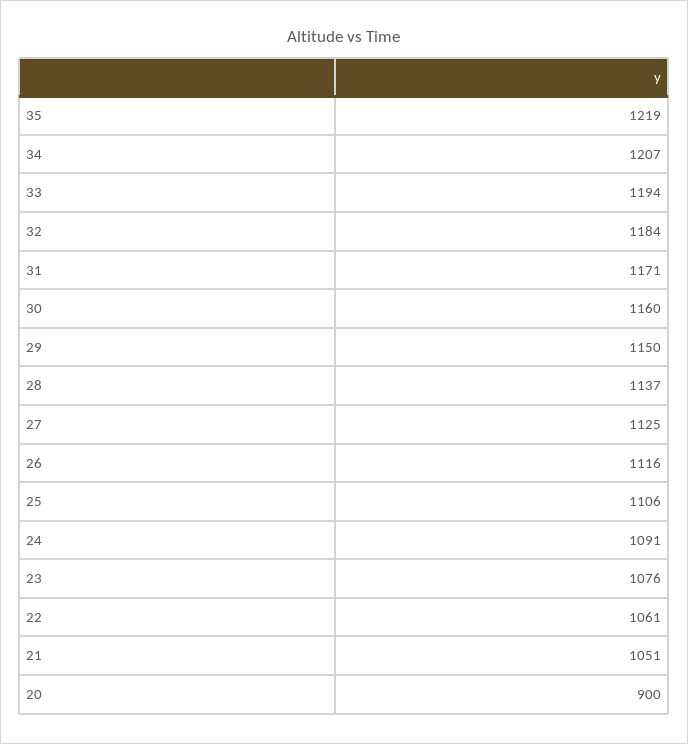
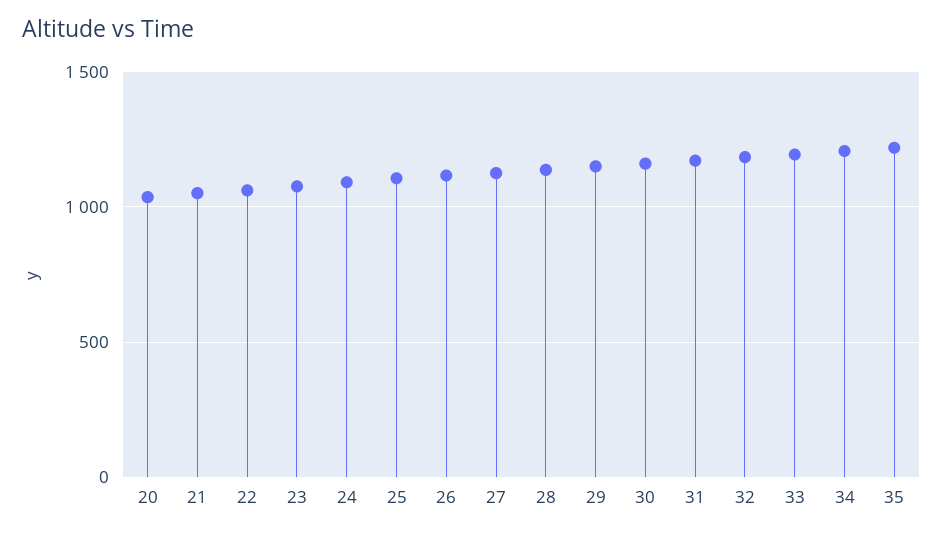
  {
    "35": 1219,
    "34": 1207,
    "33": 1194,
    "32": 1184,
    "31": 1171,
    "30": 1160,
    "29": 1150,
    "28": 1137,
    "27": 1125,
    "26": 1116,
    "25": 1106,
    "24": 1091,
    "23": 1076,
    "22": 1061,
    "21": 1051,
-   "20": 900
+   "20": 1050
  }

